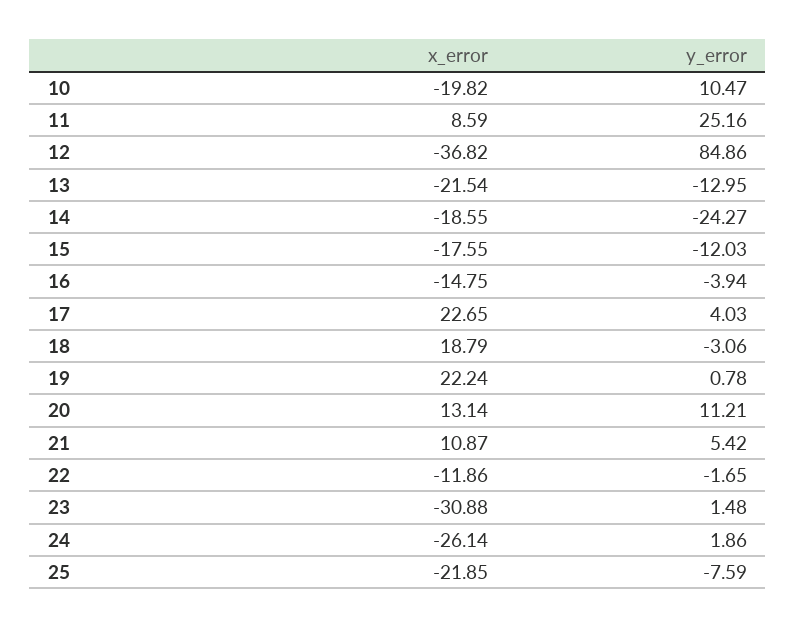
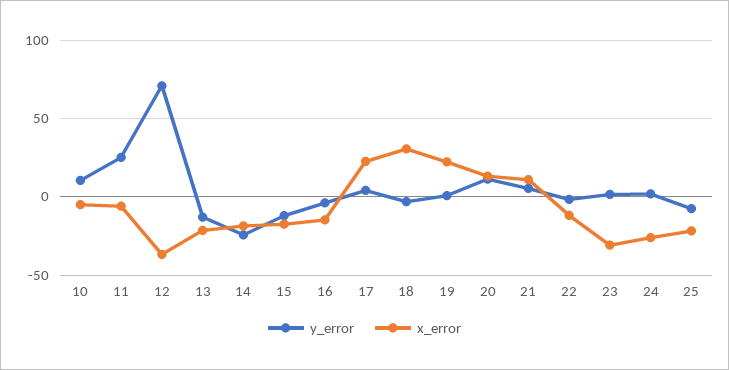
  {
    "x_error": {
-     "10": -19.82,
+     "10": -5,
-     "11": 8.59,
+     "11": -5,
      "12": -36.82,
      "13": -21.54,
      "14": -18.55,
      "15": -17.55,
      "16": -14.75,
      "17": 22.65,
-     "18": 18.79,
+     "18": 30,
      "19": 22.24,
      "20": 13.14,
      "21": 10.87,
      "22": -11.86,
      "23": -30.88,
      "24": -26.14,
      "25": -21.85
    },
    "y_error": {
      "10": 10.47,
      "11": 25.16,
-     "12": 84.86,
+     "12": 70,
      "13": -12.95,
      "14": -24.27,
      "15": -12.03,
      "16": -3.94,
      "17": 4.03,
      "18": -3.06,
      "19": 0.78,
      "20": 11.21,
      "21": 5.42,
      "22": -1.65,
      "23": 1.48,
      "24": 1.86,
      "25": -7.59
    }
  }

